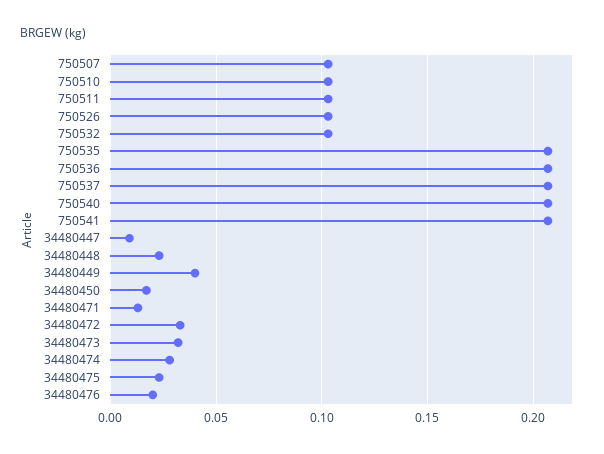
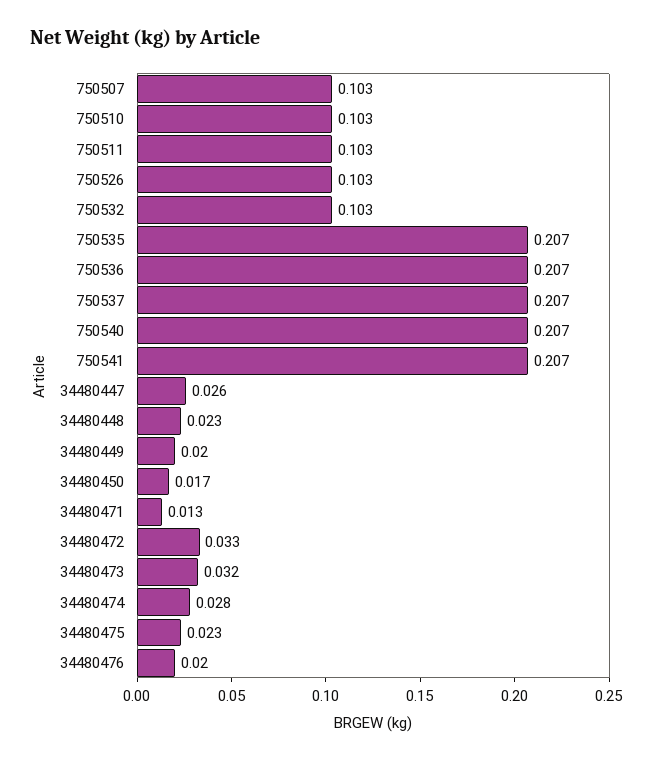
  {
    "750507": 0.103,
    "750510": 0.103,
    "750511": 0.103,
    "750526": 0.103,
    "750532": 0.103,
    "750535": 0.207,
    "750536": 0.207,
    "750537": 0.207,
    "750540": 0.207,
    "750541": 0.207,
-   "34480447": 0.01,
+   "34480447": 0.026,
    "34480448": 0.023,
-   "34480449": 0.04,
+   "34480449": 0.02,
    "34480450": 0.017,
    "34480471": 0.013,
    "34480472": 0.033,
    "34480473": 0.032,
    "34480474": 0.028,
    "34480475": 0.023,
    "34480476": 0.02
  }

